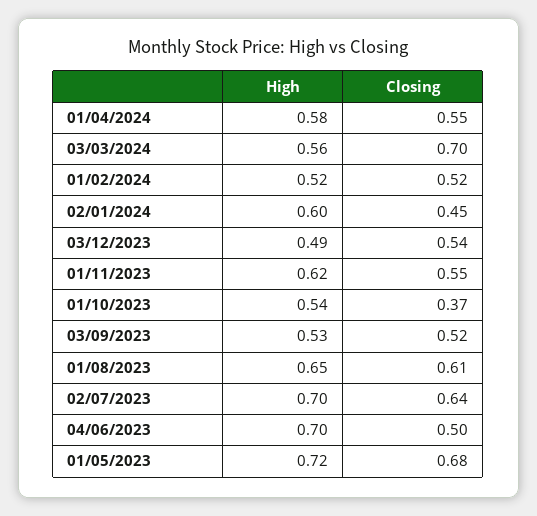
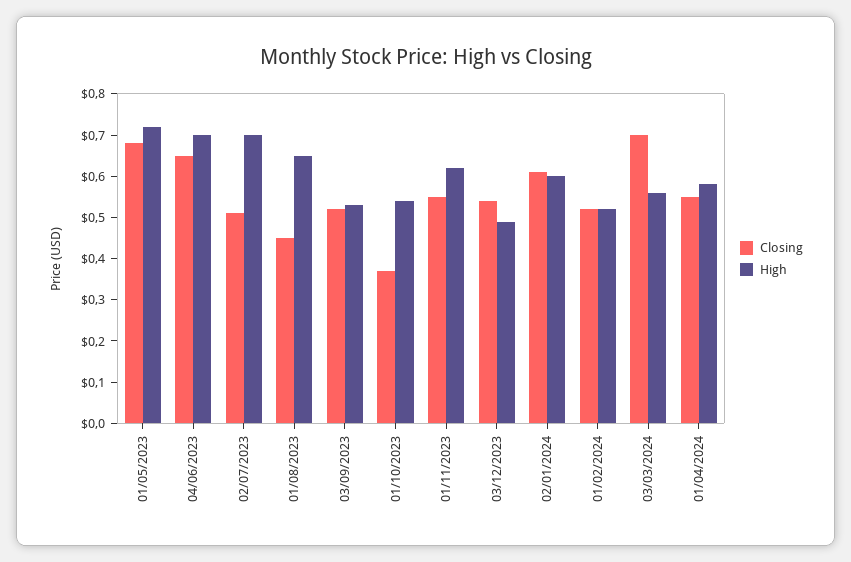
  {
    "High": {
      "01/04/2024": 0.58,
      "03/03/2024": 0.56,
      "01/02/2024": 0.52,
      "02/01/2024": 0.6,
      "03/12/2023": 0.49,
      "01/11/2023": 0.62,
      "01/10/2023": 0.54,
      "03/09/2023": 0.53,
      "01/08/2023": 0.65,
      "02/07/2023": 0.7,
      "04/06/2023": 0.7,
      "01/05/2023": 0.72
    },
    "Closing": {
      "01/04/2024": 0.55,
      "03/03/2024": 0.7,
      "01/02/2024": 0.52,
-     "02/01/2024": 0.45,
+     "02/01/2024": 0.6,
      "03/12/2023": 0.54,
      "01/11/2023": 0.55,
      "01/10/2023": 0.37,
      "03/09/2023": 0.52,
-     "01/08/2023": 0.61,
+     "01/08/2023": 0.45,
-     "02/07/2023": 0.64,
+     "02/07/2023": 0.5,
-     "04/06/2023": 0.5,
+     "04/06/2023": 0.65,
      "01/05/2023": 0.68
    }
  }

